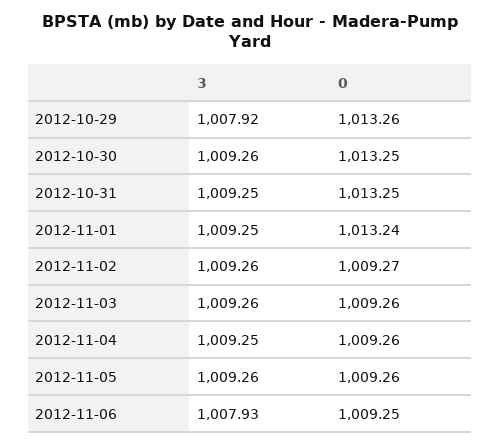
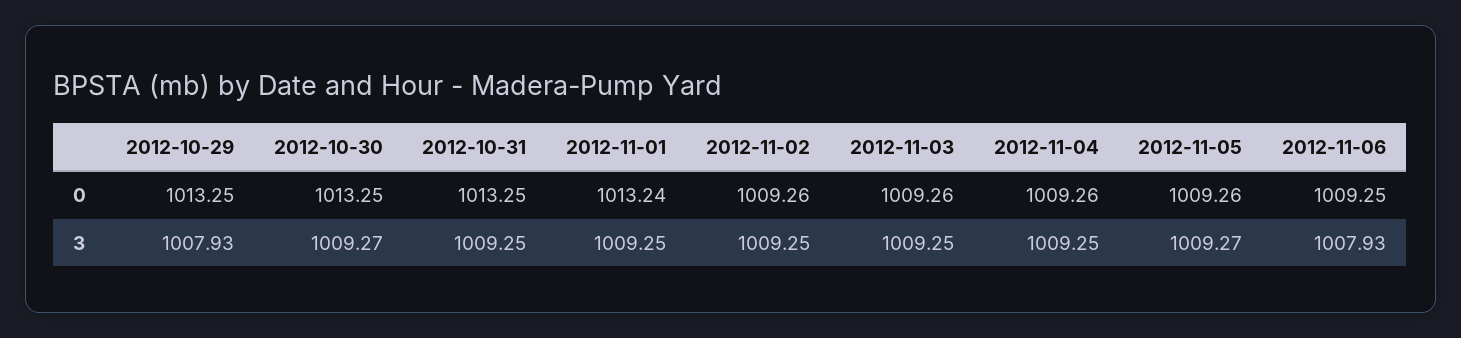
  {
    "3": {
-     "2012-10-29": 1007.92,
+     "2012-10-29": 1007.93,
-     "2012-10-30": 1009.26,
+     "2012-10-30": 1009.27,
      "2012-10-31": 1009.25,
      "2012-11-01": 1009.25,
-     "2012-11-02": 1009.26,
+     "2012-11-02": 1009.25,
-     "2012-11-03": 1009.26,
+     "2012-11-03": 1009.25,
      "2012-11-04": 1009.25,
-     "2012-11-05": 1009.26,
+     "2012-11-05": 1009.27,
      "2012-11-06": 1007.93
    },
    "0": {
-     "2012-10-29": 1013.26,
+     "2012-10-29": 1013.25,
      "2012-10-30": 1013.25,
      "2012-10-31": 1013.25,
      "2012-11-01": 1013.24,
-     "2012-11-02": 1009.27,
+     "2012-11-02": 1009.26,
      "2012-11-03": 1009.26,
      "2012-11-04": 1009.26,
      "2012-11-05": 1009.26,
      "2012-11-06": 1009.25
    }
  }

